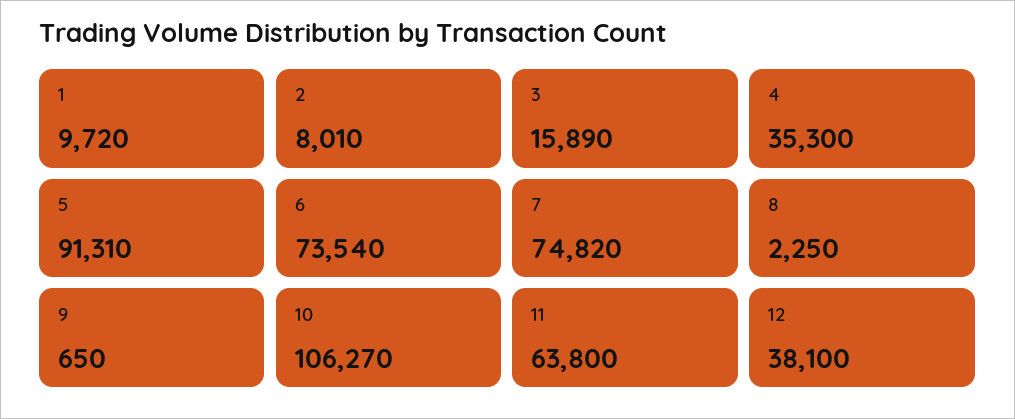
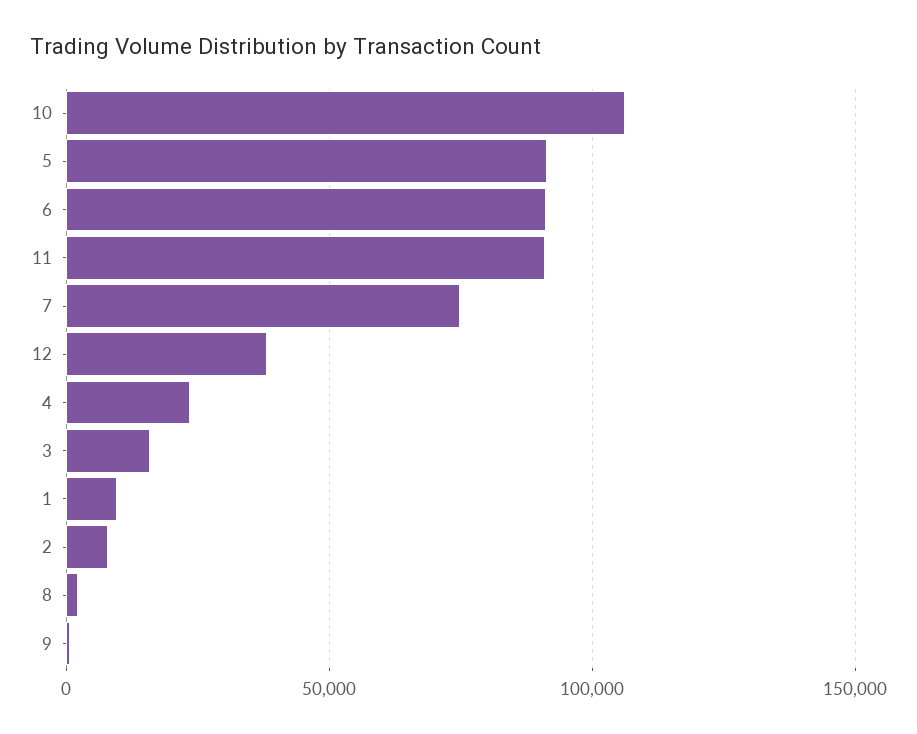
  {
    "1": 9720,
    "2": 8010,
    "3": 15890,
-   "4": 35300,
+   "4": 25000,
    "5": 91310,
-   "6": 73540,
+   "6": 90000,
    "7": 74820,
    "8": 2250,
    "9": 650,
    "10": 106270,
-   "11": 63800,
+   "11": 90000,
    "12": 38100
  }

